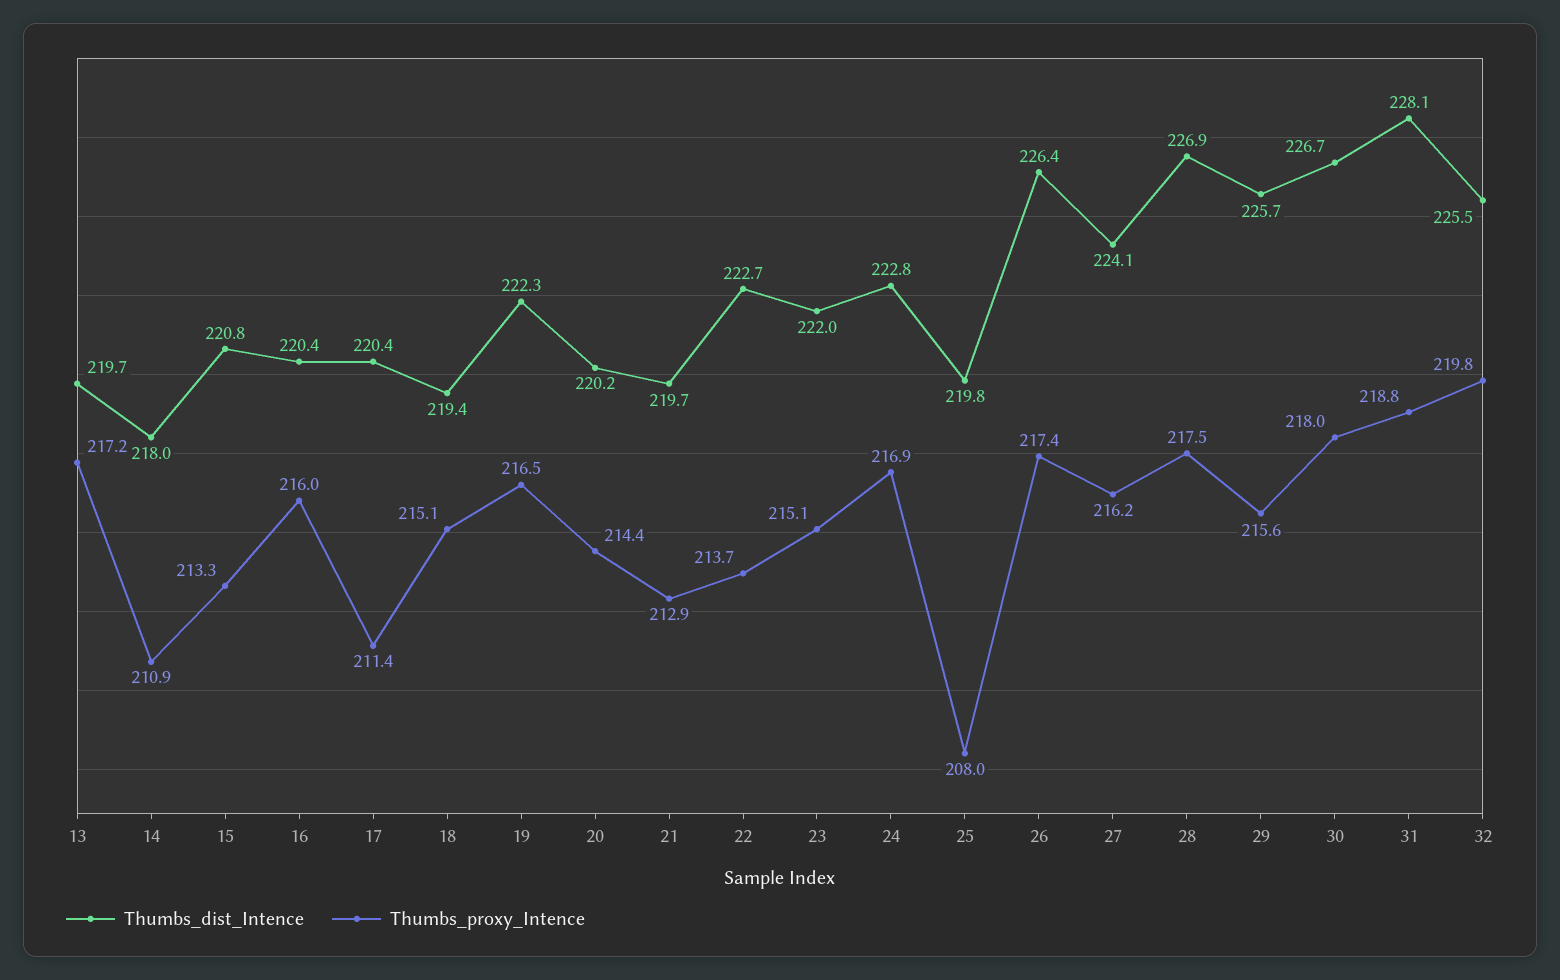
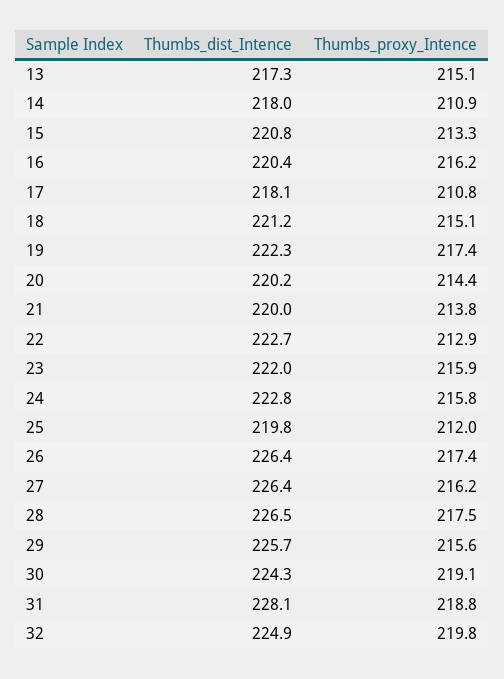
  {
    "Thumbs_dist_Intence": {
-     "13": 219.7,
+     "13": 217.3,
      "14": 218,
      "15": 220.8,
      "16": 220.4,
-     "17": 220.4,
+     "17": 218.1,
-     "18": 219.4,
+     "18": 221.2,
      "19": 222.3,
      "20": 220.2,
-     "21": 219.7,
+     "21": 220,
      "22": 222.7,
      "23": 222,
      "24": 222.8,
      "25": 219.8,
      "26": 226.4,
-     "27": 224.1,
+     "27": 226.4,
-     "28": 226.9,
+     "28": 226.5,
      "29": 225.7,
-     "30": 226.7,
+     "30": 224.3,
      "31": 228.1,
-     "32": 225.5
+     "32": 224.9
    },
    "Thumbs_proxy_Intence": {
-     "13": 217.2,
+     "13": 215.1,
      "14": 210.9,
      "15": 213.3,
-     "16": 216,
+     "16": 216.2,
-     "17": 211.4,
+     "17": 210.8,
      "18": 215.1,
-     "19": 216.5,
+     "19": 217.4,
      "20": 214.4,
-     "21": 212.9,
+     "21": 213.8,
-     "22": 213.7,
+     "22": 212.9,
-     "23": 215.1,
+     "23": 215.9,
-     "24": 216.9,
+     "24": 215.8,
-     "25": 208,
+     "25": 212,
      "26": 217.4,
      "27": 216.2,
      "28": 217.5,
      "29": 215.6,
-     "30": 218,
+     "30": 219.1,
      "31": 218.8,
      "32": 219.8
    }
  }

